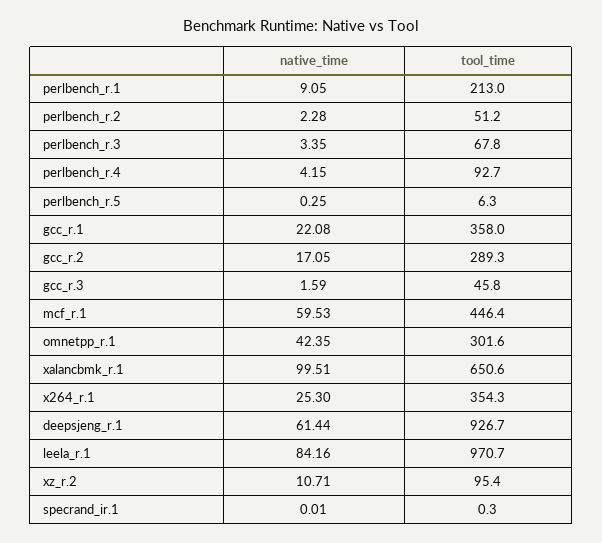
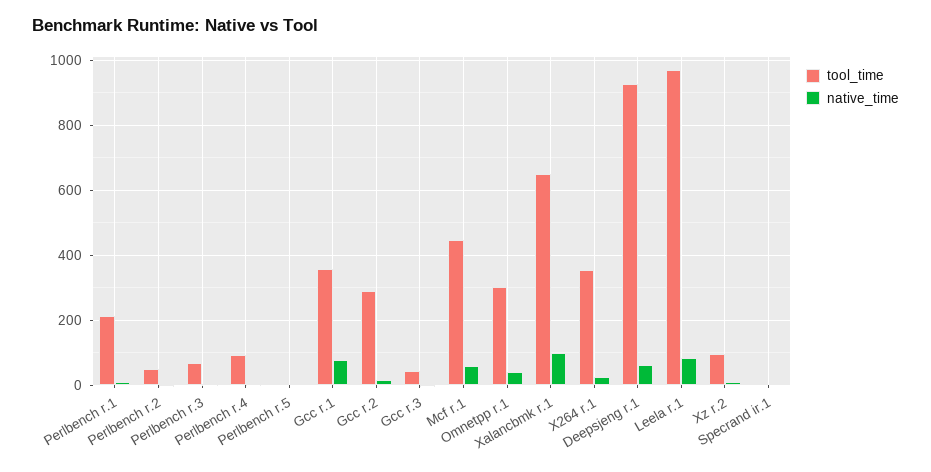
  {
    "native_time": {
      "perlbench_r.1": 9.05,
      "perlbench_r.2": 2.28,
      "perlbench_r.3": 3.35,
      "perlbench_r.4": 4.15,
      "perlbench_r.5": 0.25,
-     "gcc_r.1": 22.08,
+     "gcc_r.1": 80,
      "gcc_r.2": 17.05,
      "gcc_r.3": 1.59,
      "mcf_r.1": 59.53,
      "omnetpp_r.1": 42.35,
      "xalancbmk_r.1": 99.51,
      "x264_r.1": 25.3,
      "deepsjeng_r.1": 61.44,
      "leela_r.1": 84.16,
      "xz_r.2": 10.71,
      "specrand_ir.1": 0.01
    },
    "tool_time": {
      "perlbench_r.1": 213,
      "perlbench_r.2": 51.2,
      "perlbench_r.3": 67.8,
      "perlbench_r.4": 92.7,
      "perlbench_r.5": 6.3,
      "gcc_r.1": 358,
      "gcc_r.2": 289.3,
      "gcc_r.3": 45.8,
      "mcf_r.1": 446.4,
      "omnetpp_r.1": 301.6,
      "xalancbmk_r.1": 650.6,
      "x264_r.1": 354.3,
      "deepsjeng_r.1": 926.7,
      "leela_r.1": 970.7,
      "xz_r.2": 95.4,
      "specrand_ir.1": 0.3
    }
  }

